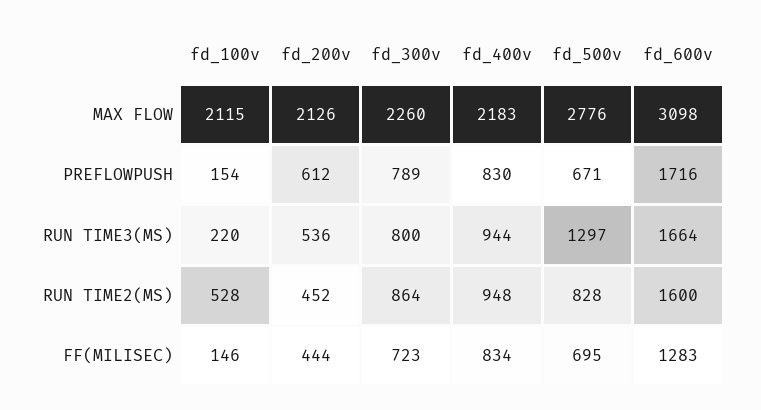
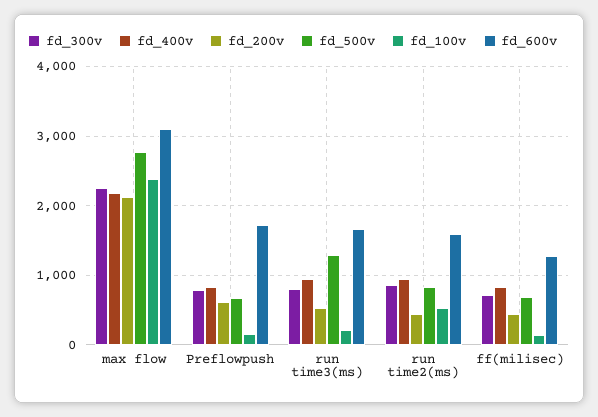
  {
    "fd_100v": {
-     "MAX FLOW": 2115,
+     "MAX FLOW": 2400,
      "PREFLOWPUSH": 154,
      "RUN TIME3(MS)": 220,
      "RUN TIME2(MS)": 528,
      "FF(MILISEC)": 146
    },
    "fd_200v": {
      "MAX FLOW": 2126,
      "PREFLOWPUSH": 612,
      "RUN TIME3(MS)": 536,
      "RUN TIME2(MS)": 452,
      "FF(MILISEC)": 444
    },
    "fd_300v": {
      "MAX FLOW": 2260,
      "PREFLOWPUSH": 789,
      "RUN TIME3(MS)": 800,
      "RUN TIME2(MS)": 864,
      "FF(MILISEC)": 723
    },
    "fd_400v": {
      "MAX FLOW": 2183,
      "PREFLOWPUSH": 830,
      "RUN TIME3(MS)": 944,
      "RUN TIME2(MS)": 948,
      "FF(MILISEC)": 834
    },
    "fd_500v": {
      "MAX FLOW": 2776,
      "PREFLOWPUSH": 671,
      "RUN TIME3(MS)": 1297,
      "RUN TIME2(MS)": 828,
      "FF(MILISEC)": 695
    },
    "fd_600v": {
      "MAX FLOW": 3098,
      "PREFLOWPUSH": 1716,
      "RUN TIME3(MS)": 1664,
      "RUN TIME2(MS)": 1600,
      "FF(MILISEC)": 1283
    }
  }

